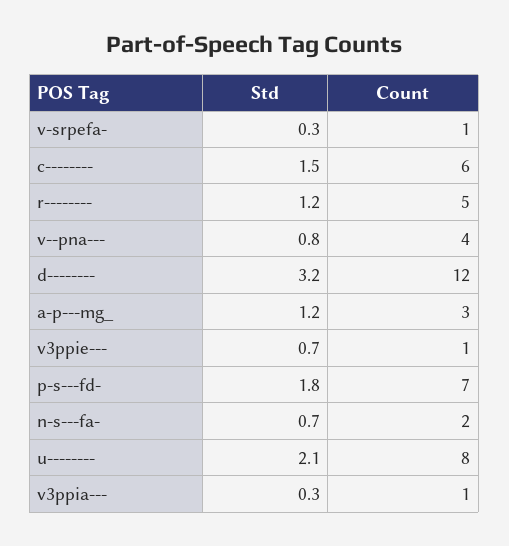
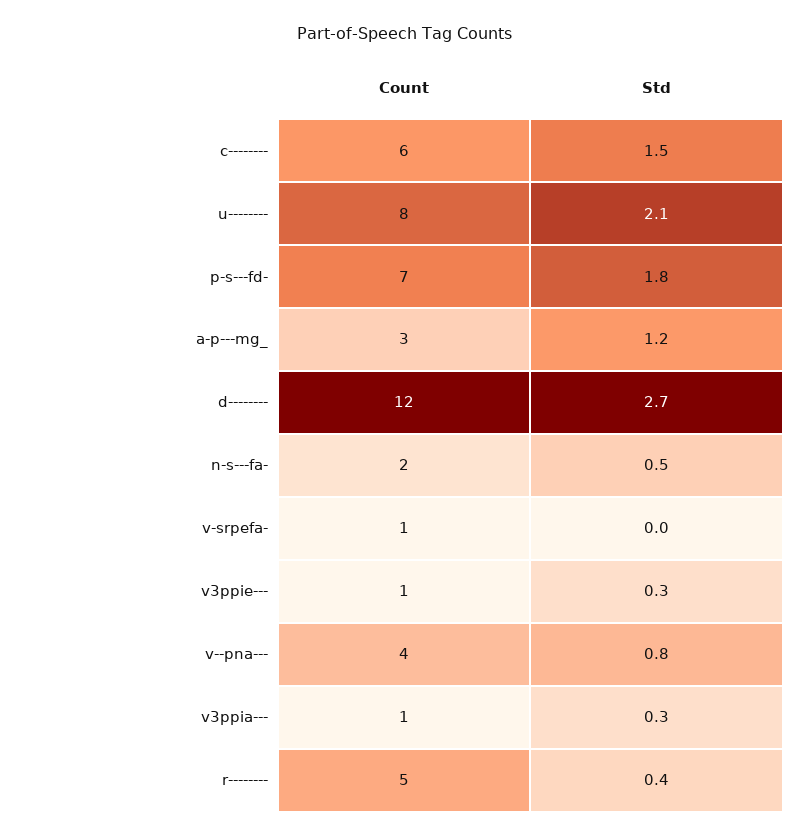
  {
    "Std": {
-     "v-srpefa-": 0.3,
+     "v-srpefa-": 0,
      "c--------": 1.5,
-     "r--------": 1.2,
+     "r--------": 0.4,
      "v--pna---": 0.8,
-     "d--------": 3.2,
+     "d--------": 2.7,
      "a-p---mg_": 1.2,
-     "v3ppie---": 0.7,
+     "v3ppie---": 0.3,
      "p-s---fd-": 1.8,
-     "n-s---fa-": 0.7,
+     "n-s---fa-": 0.5,
      "u--------": 2.1,
      "v3ppia---": 0.3
    },
    "Count": {
      "v-srpefa-": 1,
      "c--------": 6,
      "r--------": 5,
      "v--pna---": 4,
      "d--------": 12,
      "a-p---mg_": 3,
      "v3ppie---": 1,
      "p-s---fd-": 7,
      "n-s---fa-": 2,
      "u--------": 8,
      "v3ppia---": 1
    }
  }

